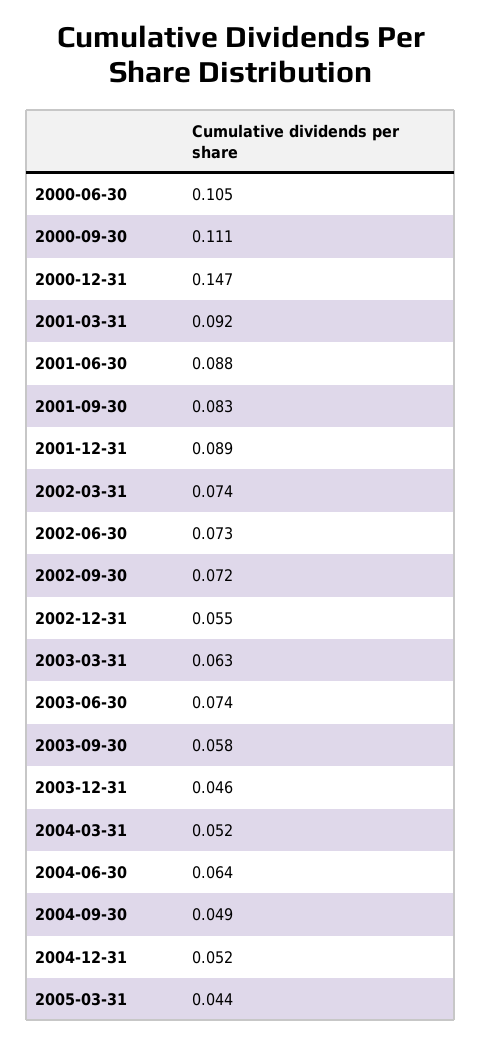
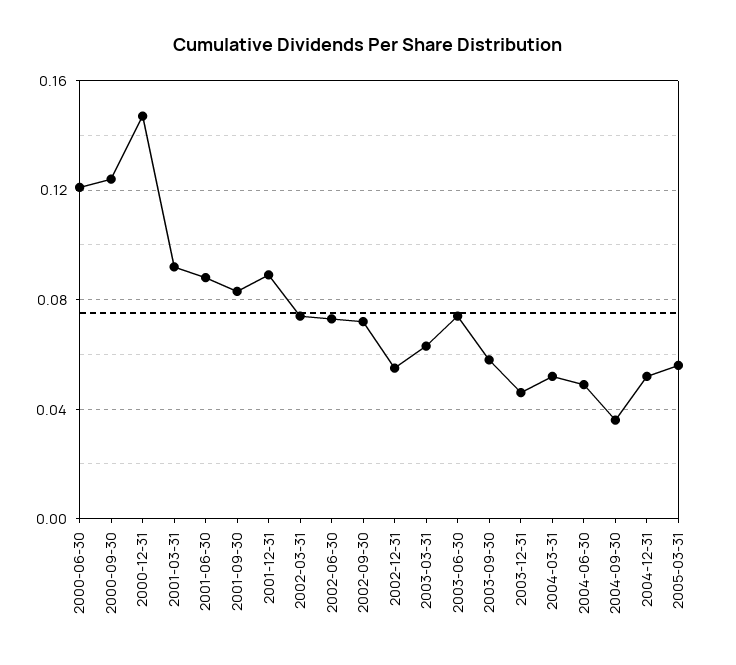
  {
-   "2000-06-30": 0.105,
+   "2000-06-30": 0.12,
-   "2000-09-30": 0.111,
+   "2000-09-30": 0.125,
    "2000-12-31": 0.147,
    "2001-03-31": 0.092,
    "2001-06-30": 0.088,
    "2001-09-30": 0.083,
    "2001-12-31": 0.089,
    "2002-03-31": 0.074,
    "2002-06-30": 0.073,
    "2002-09-30": 0.072,
    "2002-12-31": 0.055,
    "2003-03-31": 0.063,
    "2003-06-30": 0.074,
    "2003-09-30": 0.058,
    "2003-12-31": 0.046,
    "2004-03-31": 0.052,
-   "2004-06-30": 0.064,
+   "2004-06-30": 0.05,
-   "2004-09-30": 0.049,
+   "2004-09-30": 0.035,
    "2004-12-31": 0.052,
-   "2005-03-31": 0.044
+   "2005-03-31": 0.055
  }

